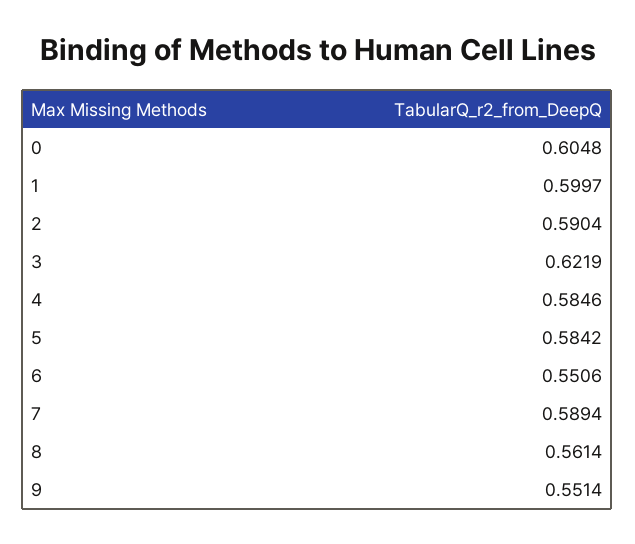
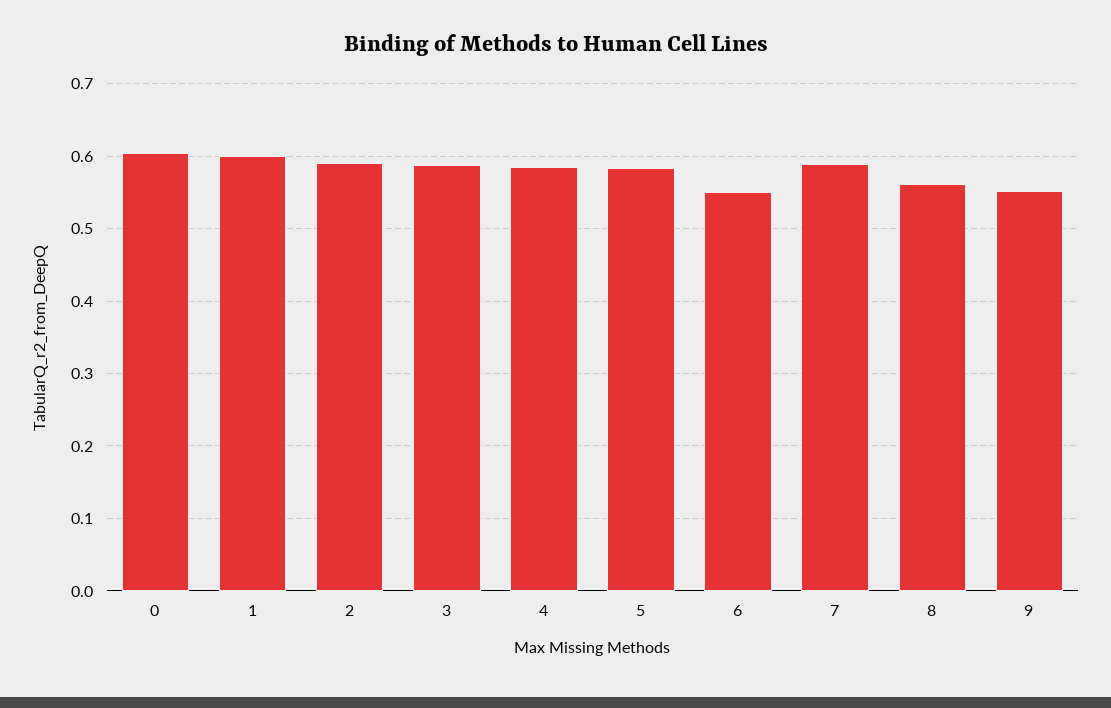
  {
    "0": 0.6048,
    "1": 0.5997,
    "2": 0.5904,
-   "3": 0.6219,
+   "3": 0.59,
    "4": 0.5846,
    "5": 0.5842,
    "6": 0.5506,
    "7": 0.5894,
    "8": 0.5614,
    "9": 0.5514
  }

